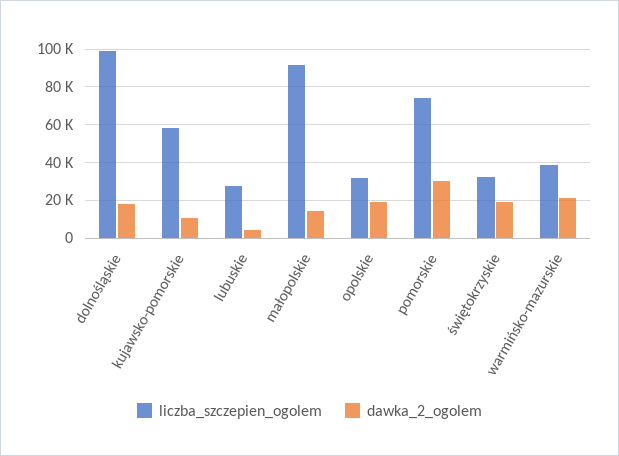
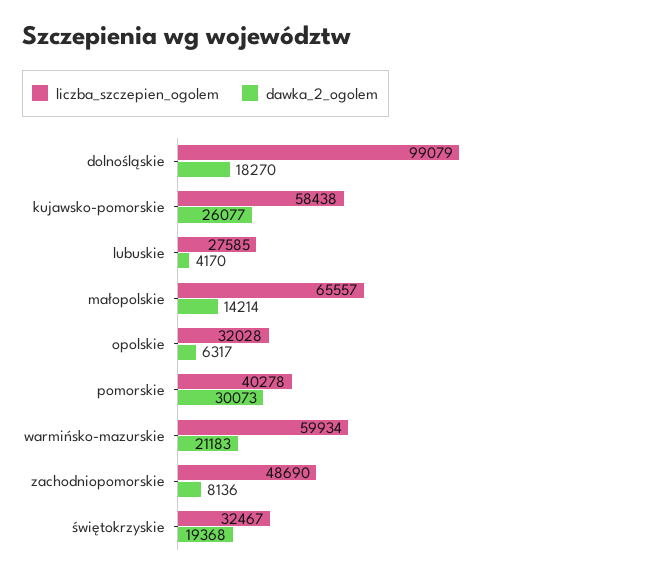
  {
    "liczba_szczepien_ogolem": {
      "dolnośląskie": 99079,
      "kujawsko-pomorskie": 58438,
      "lubuskie": 27585,
-     "małopolskie": 90000,
+     "małopolskie": 65557,
      "opolskie": 32028,
-     "pomorskie": 75000,
+     "pomorskie": 40278,
      "świętokrzyskie": 32467,
-     "warmińsko-mazurskie": 40000
+     "warmińsko-mazurskie": 59934,
+     "zachodniopomorskie": 48690
    },
    "dawka_2_ogolem": {
      "dolnośląskie": 18270,
-     "kujawsko-pomorskie": 10000,
+     "kujawsko-pomorskie": 26077,
      "lubuskie": 4170,
      "małopolskie": 14214,
-     "opolskie": 20000,
+     "opolskie": 6317,
      "pomorskie": 30073,
      "świętokrzyskie": 19368,
-     "warmińsko-mazurskie": 21183
+     "warmińsko-mazurskie": 21183,
+     "zachodniopomorskie": 8136
    }
  }

